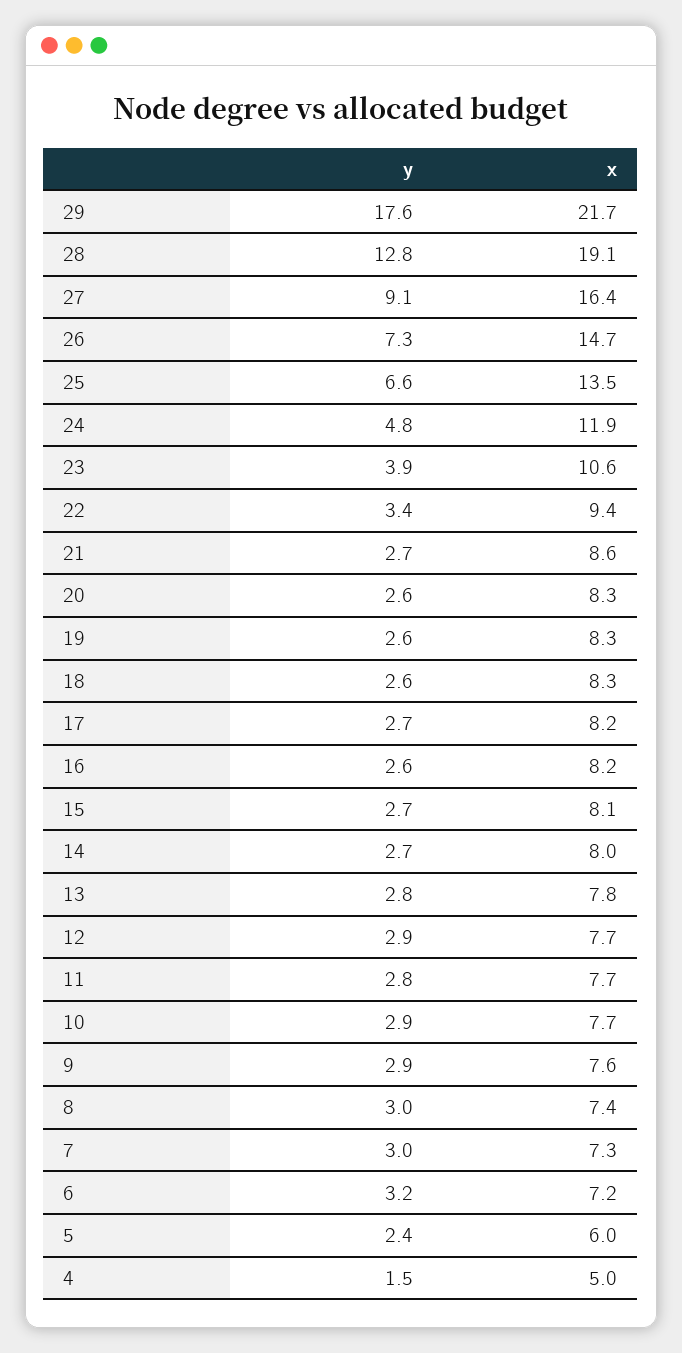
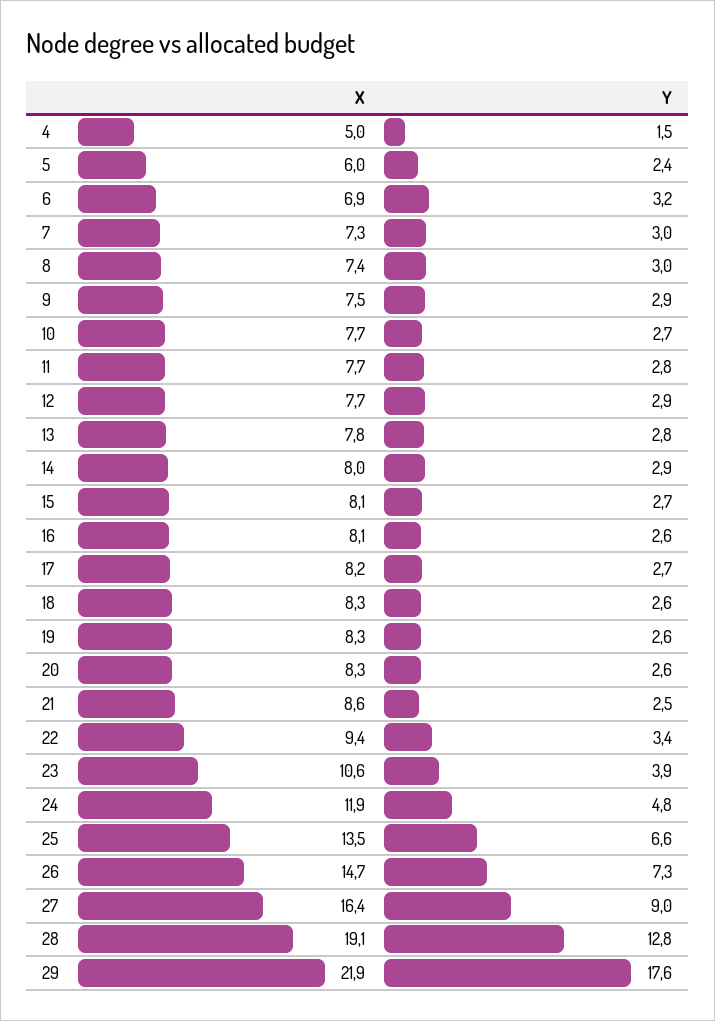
  {
    "y": {
      "29": 17.6,
      "28": 12.8,
-     "27": 9.1,
+     "27": 9,
      "26": 7.3,
      "25": 6.6,
      "24": 4.8,
      "23": 3.9,
      "22": 3.4,
-     "21": 2.7,
+     "21": 2.5,
      "20": 2.6,
      "19": 2.6,
      "18": 2.6,
      "17": 2.7,
      "16": 2.6,
      "15": 2.7,
-     "14": 2.7,
+     "14": 2.9,
      "13": 2.8,
      "12": 2.9,
      "11": 2.8,
-     "10": 2.9,
+     "10": 2.7,
      "9": 2.9,
      "8": 3,
      "7": 3,
      "6": 3.2,
      "5": 2.4,
      "4": 1.5
    },
    "x": {
-     "29": 21.7,
+     "29": 21.9,
      "28": 19.1,
      "27": 16.4,
      "26": 14.7,
      "25": 13.5,
      "24": 11.9,
      "23": 10.6,
      "22": 9.4,
      "21": 8.6,
      "20": 8.3,
      "19": 8.3,
      "18": 8.3,
      "17": 8.2,
-     "16": 8.2,
+     "16": 8.1,
      "15": 8.1,
      "14": 8,
      "13": 7.8,
      "12": 7.7,
      "11": 7.7,
      "10": 7.7,
-     "9": 7.6,
+     "9": 7.5,
      "8": 7.4,
      "7": 7.3,
-     "6": 7.2,
+     "6": 6.9,
      "5": 6,
      "4": 5
    }
  }

